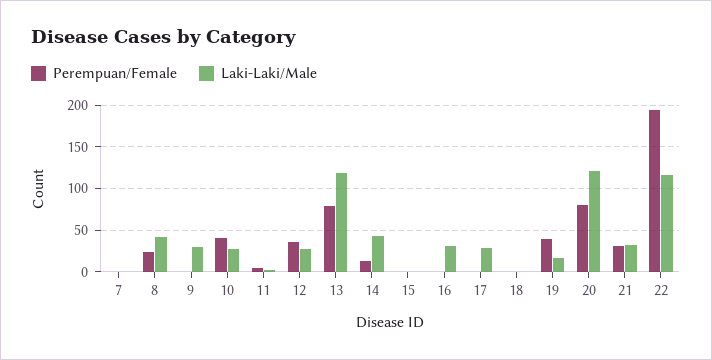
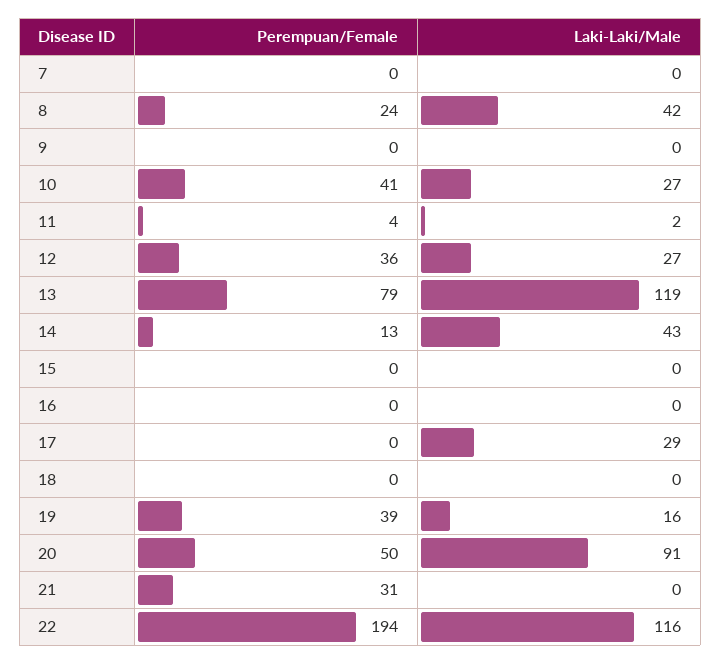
  {
    "Perempuan/Female": {
      "7": 0,
      "8": 24,
      "9": 0,
      "10": 41,
      "11": 4,
      "12": 36,
      "13": 79,
      "14": 13,
      "15": 0,
      "16": 0,
      "17": 0,
      "18": 0,
      "19": 39,
-     "20": 80,
+     "20": 50,
      "21": 31,
      "22": 194
    },
    "Laki-Laki/Male": {
      "7": 0,
      "8": 42,
-     "9": 30,
+     "9": 0,
      "10": 27,
      "11": 2,
      "12": 27,
      "13": 119,
      "14": 43,
      "15": 0,
-     "16": 30,
+     "16": 0,
      "17": 29,
      "18": 0,
      "19": 16,
-     "20": 120,
+     "20": 91,
-     "21": 30,
+     "21": 0,
      "22": 116
    }
  }

